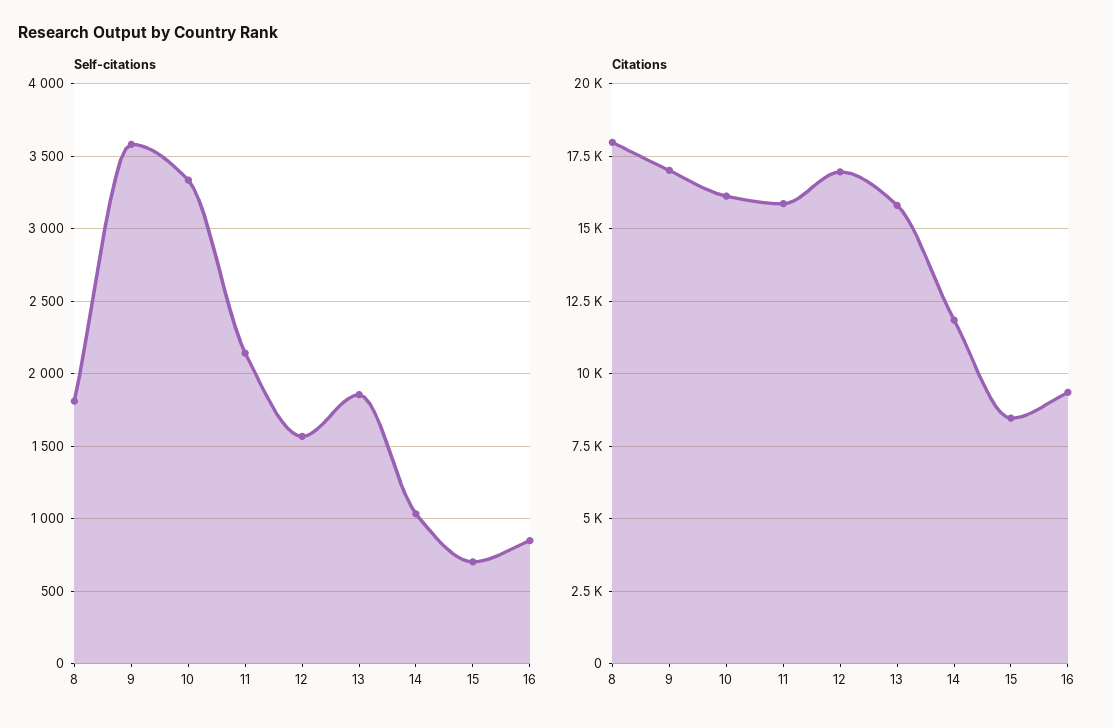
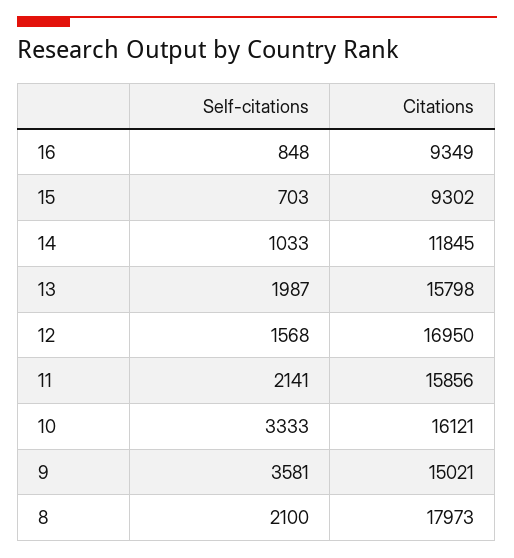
  {
    "Self-citations": {
-     "8": 1800,
+     "8": 2100,
      "9": 3581,
      "10": 3333,
      "11": 2141,
      "12": 1568,
-     "13": 1850,
+     "13": 1987,
      "14": 1033,
      "15": 703,
      "16": 848
    },
    "Citations": {
      "8": 17973,
-     "9": 17000,
+     "9": 15021,
      "10": 16121,
      "11": 15856,
      "12": 16950,
      "13": 15798,
      "14": 11845,
-     "15": 8500,
+     "15": 9302,
      "16": 9349
    }
  }

